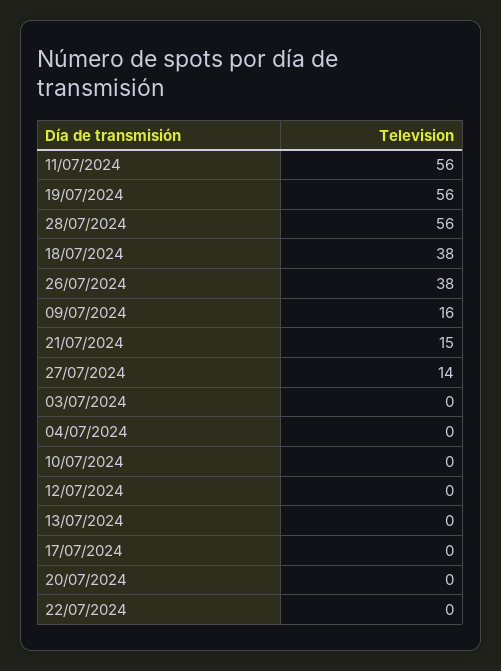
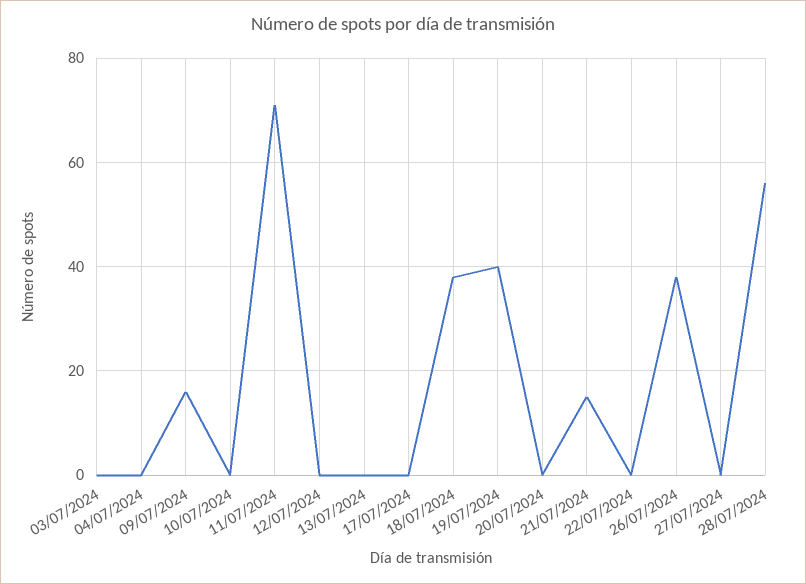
  {
-   "11/07/2024": 56,
+   "11/07/2024": 70,
-   "19/07/2024": 56,
+   "19/07/2024": 40,
    "28/07/2024": 56,
    "18/07/2024": 38,
    "26/07/2024": 38,
    "09/07/2024": 16,
    "21/07/2024": 15,
-   "27/07/2024": 14,
+   "27/07/2024": 0,
    "03/07/2024": 0,
    "04/07/2024": 0,
    "10/07/2024": 0,
    "12/07/2024": 0,
    "13/07/2024": 0,
    "17/07/2024": 0,
    "20/07/2024": 0,
    "22/07/2024": 0
  }

